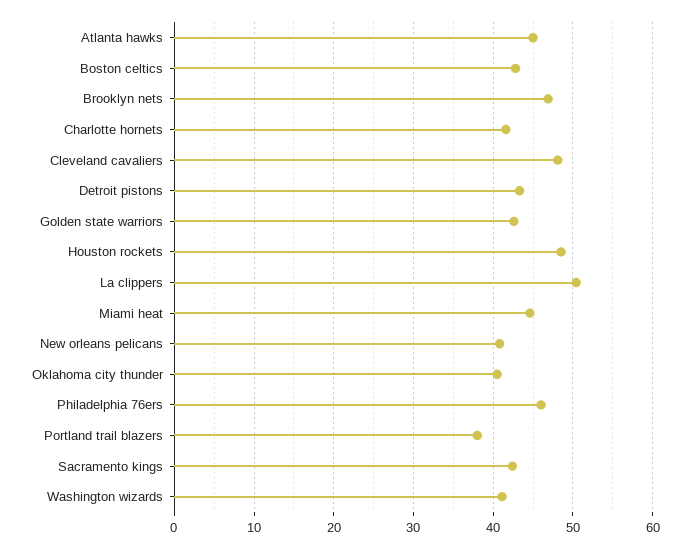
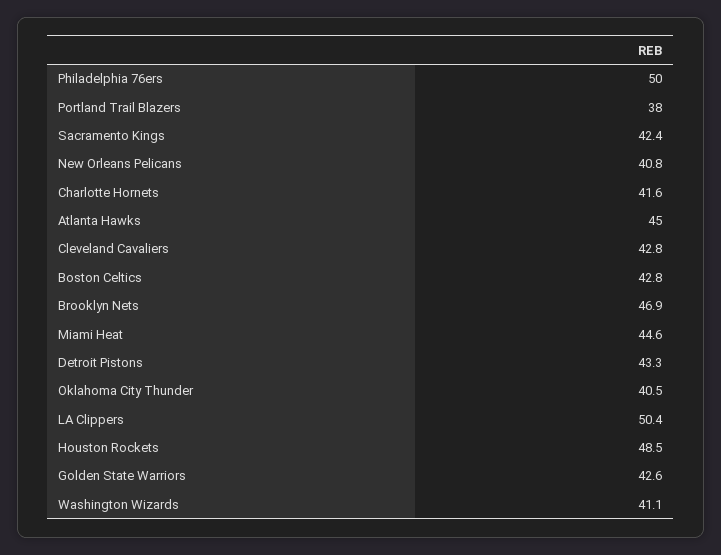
  {
    "Atlanta hawks": 45,
    "Boston celtics": 42.8,
    "Brooklyn nets": 46.9,
    "Charlotte hornets": 41.6,
-   "Cleveland cavaliers": 48,
+   "Cleveland cavaliers": 42.8,
    "Detroit pistons": 43.3,
    "Golden state warriors": 42.6,
    "Houston rockets": 48.5,
    "La clippers": 50.4,
    "Miami heat": 44.6,
    "New orleans pelicans": 40.8,
    "Oklahoma city thunder": 40.5,
-   "Philadelphia 76ers": 46,
+   "Philadelphia 76ers": 50,
    "Portland trail blazers": 38,
    "Sacramento kings": 42.4,
    "Washington wizards": 41.1
  }

